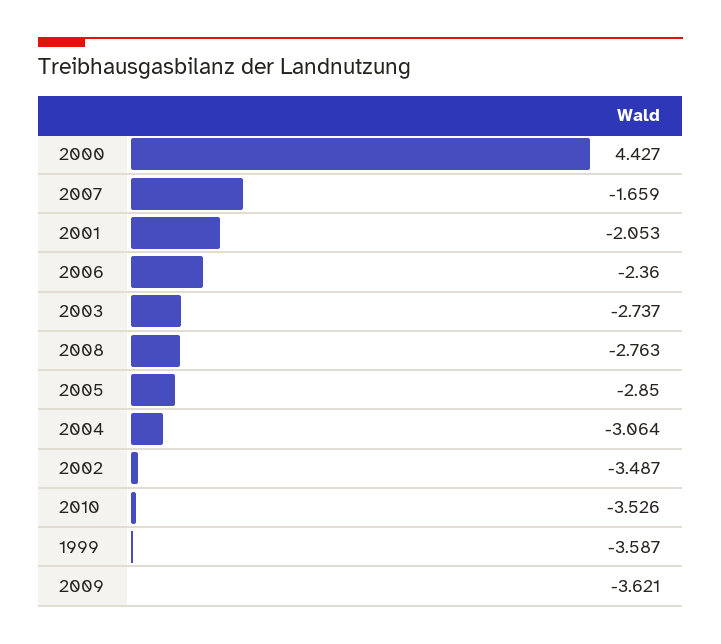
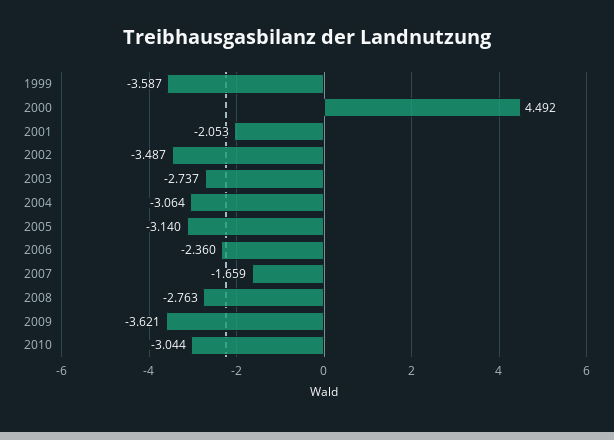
  {
-   "2000": 4.427,
+   "2000": 4.492,
    "2007": -1.659,
    "2001": -2.053,
    "2006": -2.36,
    "2003": -2.737,
    "2008": -2.763,
-   "2005": -2.85,
+   "2005": -3.14,
    "2004": -3.064,
    "2002": -3.487,
-   "2010": -3.526,
+   "2010": -3.044,
    "1999": -3.587,
    "2009": -3.621
  }

